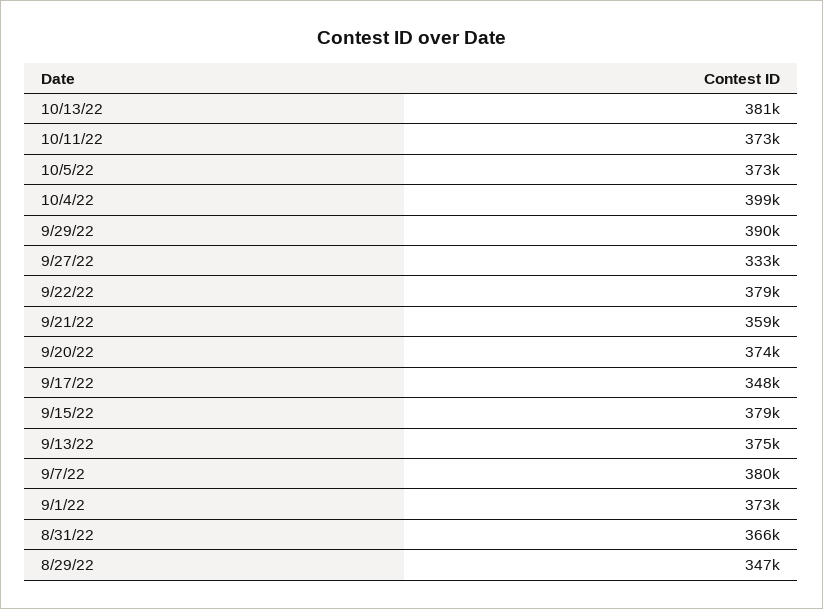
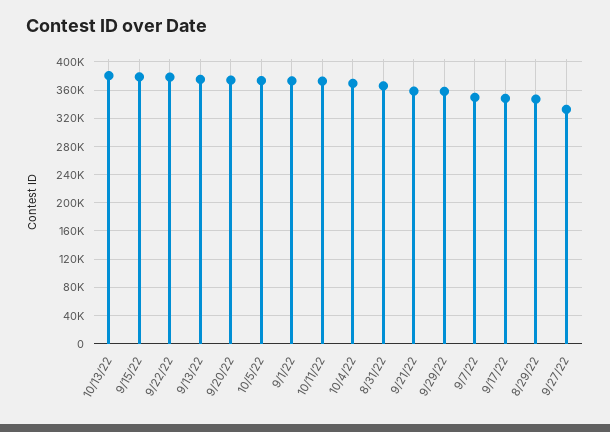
  {
    "10/13/22": 381000,
    "10/11/22": 373000,
    "10/5/22": 373000,
-   "10/4/22": 399000,
+   "10/4/22": 370000,
-   "9/29/22": 390000,
+   "9/29/22": 360000,
    "9/27/22": 333000,
    "9/22/22": 379000,
    "9/21/22": 359000,
    "9/20/22": 374000,
    "9/17/22": 348000,
    "9/15/22": 379000,
    "9/13/22": 375000,
-   "9/7/22": 380000,
+   "9/7/22": 350000,
    "9/1/22": 373000,
    "8/31/22": 366000,
    "8/29/22": 347000
  }

